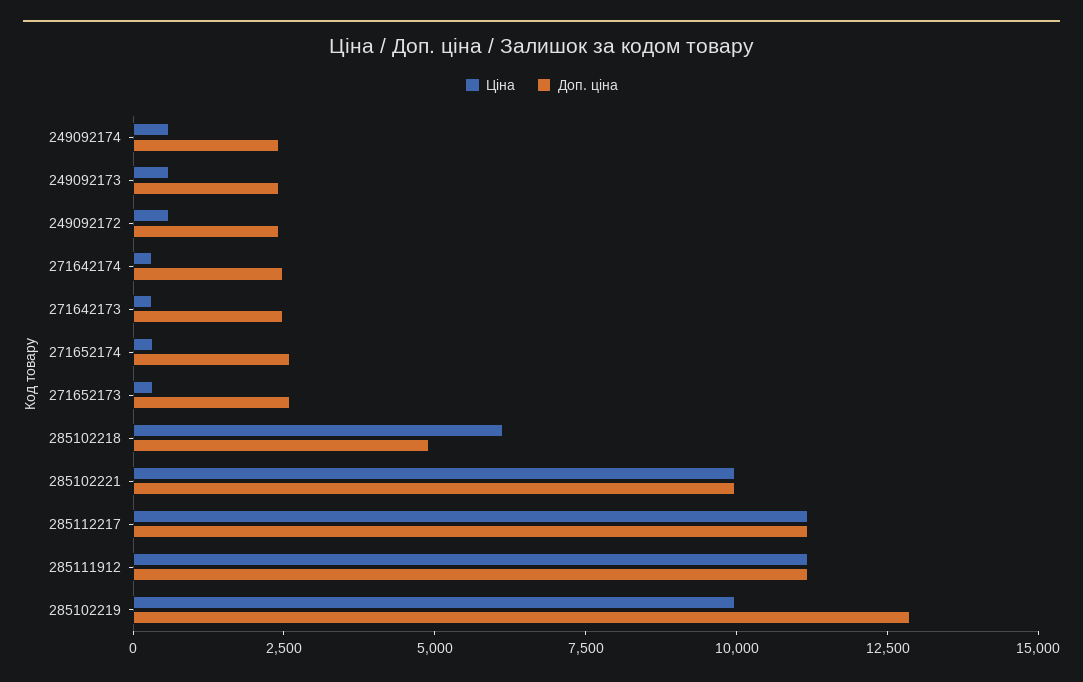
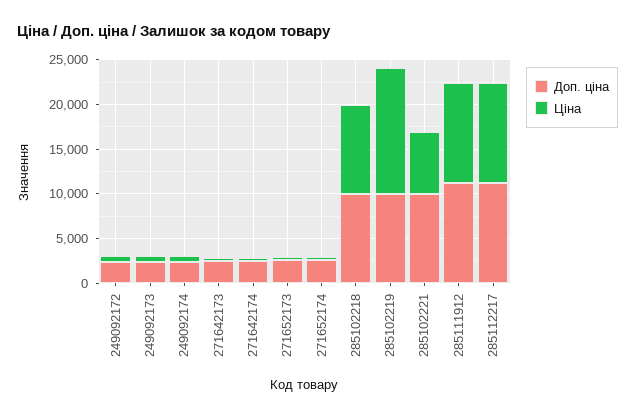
  {
    "Ціна": {
      "249092174": 500,
      "249092173": 500,
      "249092172": 500,
      "271642174": 500,
      "271642173": 500,
      "271652174": 500,
      "271652173": 500,
-     "285102218": 6000,
+     "285102218": 10000,
-     "285102221": 10000,
+     "285102221": 7000,
      "285112217": 11000,
      "285111912": 11000,
-     "285102219": 10000
+     "285102219": 14000
    },
    "Доп. ціна": {
      "249092174": 2500,
      "249092173": 2500,
      "249092172": 2500,
      "271642174": 2500,
      "271642173": 2500,
      "271652174": 2500,
      "271652173": 2500,
-     "285102218": 5000,
+     "285102218": 10000,
      "285102221": 10000,
      "285112217": 11000,
      "285111912": 11000,
-     "285102219": 13000
+     "285102219": 10000
    }
  }

